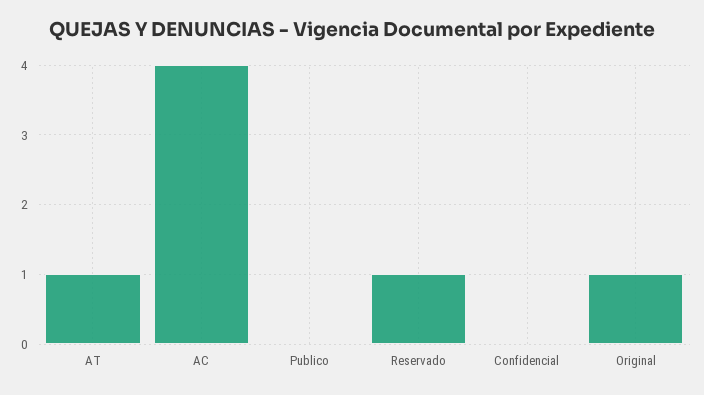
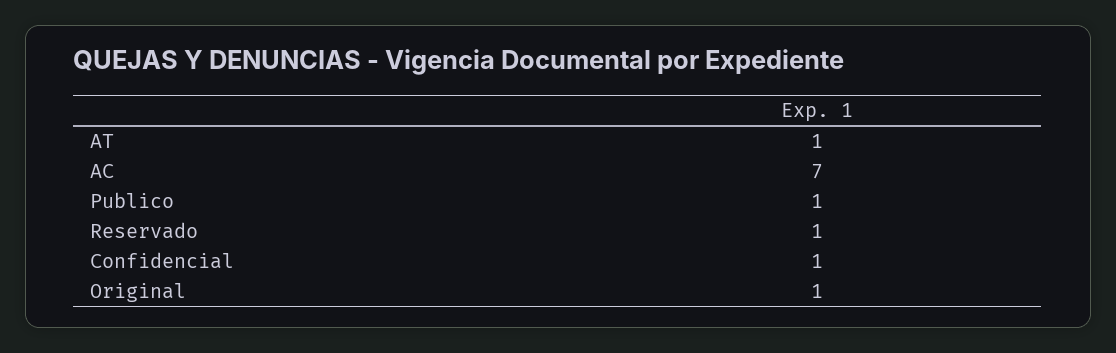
  {
    "AT": 1,
-   "AC": 4,
+   "AC": 7,
-   "Publico": 0,
+   "Publico": 1,
    "Reservado": 1,
-   "Confidencial": 0,
+   "Confidencial": 1,
    "Original": 1
  }

